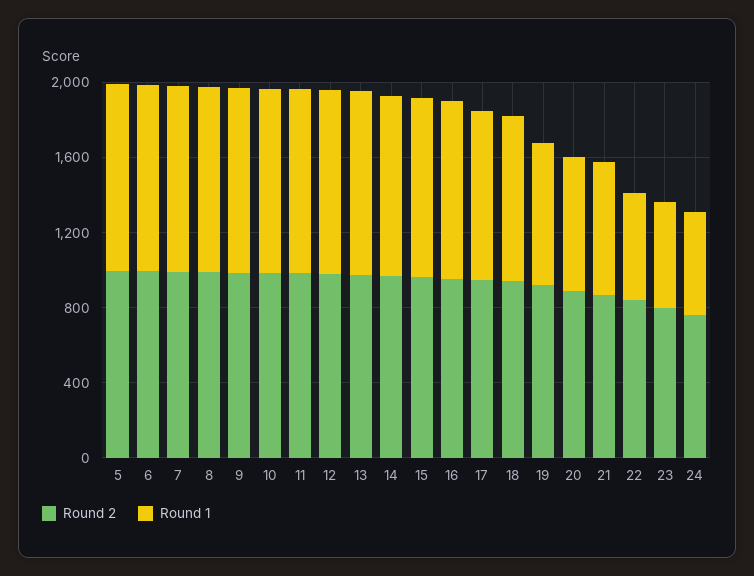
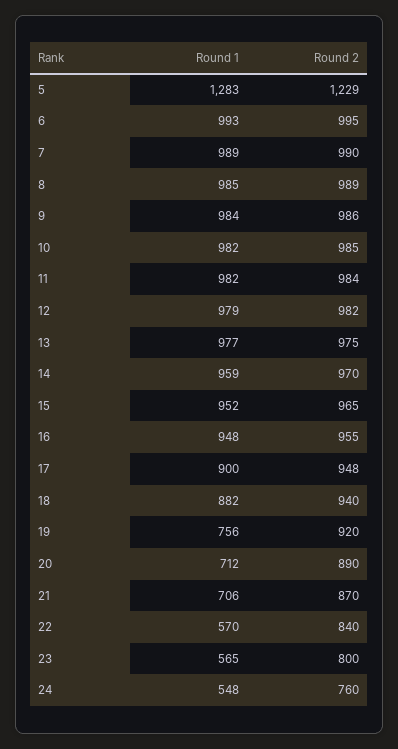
  {
    "Round 2": {
-     "5": 1000,
+     "5": 1229,
      "6": 995,
      "7": 990,
      "8": 989,
      "9": 986,
      "10": 985,
      "11": 984,
      "12": 982,
      "13": 975,
      "14": 970,
      "15": 965,
      "16": 955,
      "17": 948,
      "18": 940,
      "19": 920,
      "20": 890,
      "21": 870,
      "22": 840,
      "23": 800,
      "24": 760
    },
    "Round 1": {
-     "5": 1000,
+     "5": 1283,
      "6": 993,
      "7": 989,
      "8": 985,
      "9": 984,
      "10": 982,
      "11": 982,
      "12": 979,
      "13": 977,
      "14": 959,
      "15": 952,
      "16": 948,
      "17": 900,
      "18": 882,
      "19": 756,
      "20": 712,
      "21": 706,
      "22": 570,
      "23": 565,
      "24": 548
    }
  }

